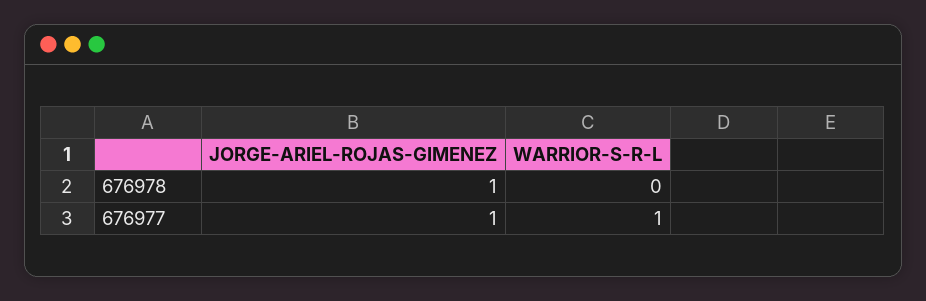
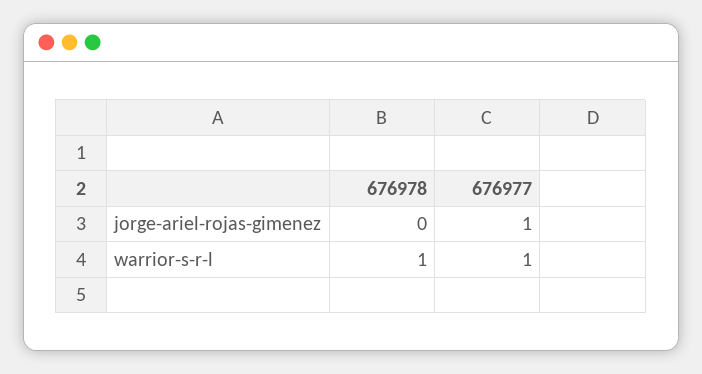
  {
    "JORGE-ARIEL-ROJAS-GIMENEZ": {
-     "676978": 1,
+     "676978": 0,
      "676977": 1
    },
    "WARRIOR-S-R-L": {
-     "676978": 0,
+     "676978": 1,
      "676977": 1
    }
  }

